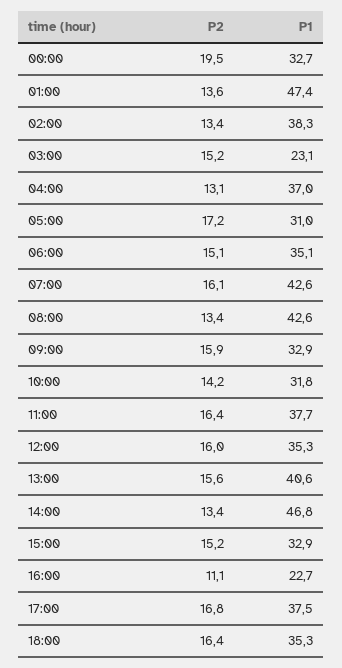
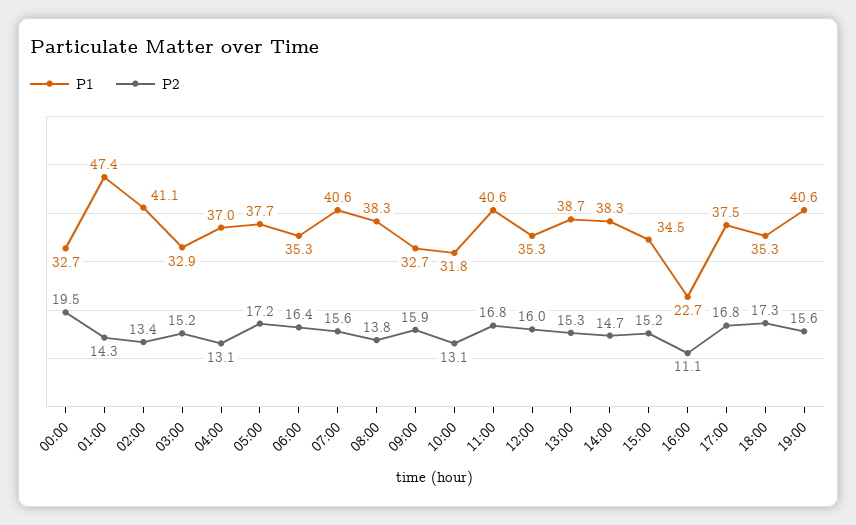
  {
    "P2": {
      "00:00": 19.5,
-     "01:00": 13.6,
+     "01:00": 14.3,
      "02:00": 13.4,
      "03:00": 15.2,
      "04:00": 13.1,
      "05:00": 17.2,
-     "06:00": 15.1,
+     "06:00": 16.4,
-     "07:00": 16.1,
+     "07:00": 15.6,
-     "08:00": 13.4,
+     "08:00": 13.8,
      "09:00": 15.9,
-     "10:00": 14.2,
+     "10:00": 13.1,
-     "11:00": 16.4,
+     "11:00": 16.8,
      "12:00": 16,
-     "13:00": 15.6,
+     "13:00": 15.3,
-     "14:00": 13.4,
+     "14:00": 14.7,
      "15:00": 15.2,
      "16:00": 11.1,
      "17:00": 16.8,
-     "18:00": 16.4
+     "18:00": 17.3,
+     "19:00": 15.6
    },
    "P1": {
      "00:00": 32.7,
      "01:00": 47.4,
-     "02:00": 38.3,
+     "02:00": 41.1,
-     "03:00": 23.1,
+     "03:00": 32.9,
      "04:00": 37,
-     "05:00": 31,
+     "05:00": 37.7,
-     "06:00": 35.1,
+     "06:00": 35.3,
-     "07:00": 42.6,
+     "07:00": 40.6,
-     "08:00": 42.6,
+     "08:00": 38.3,
-     "09:00": 32.9,
+     "09:00": 32.7,
      "10:00": 31.8,
-     "11:00": 37.7,
+     "11:00": 40.6,
      "12:00": 35.3,
-     "13:00": 40.6,
+     "13:00": 38.7,
-     "14:00": 46.8,
+     "14:00": 38.3,
-     "15:00": 32.9,
+     "15:00": 34.5,
      "16:00": 22.7,
      "17:00": 37.5,
-     "18:00": 35.3
+     "18:00": 35.3,
+     "19:00": 40.6
    }
  }

